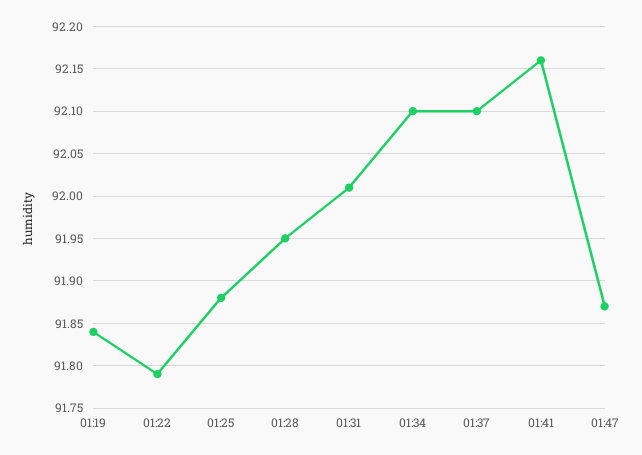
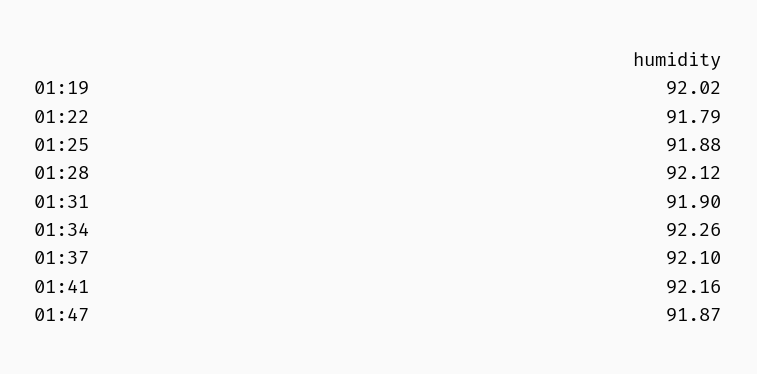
  {
-   "01:19": 91.84,
+   "01:19": 92.02,
    "01:22": 91.79,
    "01:25": 91.88,
-   "01:28": 91.95,
+   "01:28": 92.12,
-   "01:31": 92.01,
+   "01:31": 91.9,
-   "01:34": 92.1,
+   "01:34": 92.26,
    "01:37": 92.1,
    "01:41": 92.16,
    "01:47": 91.87
  }

